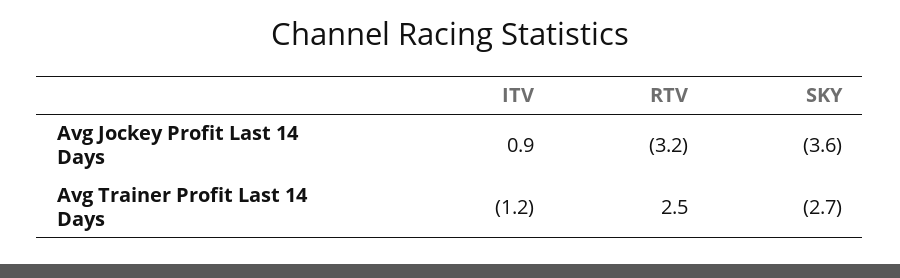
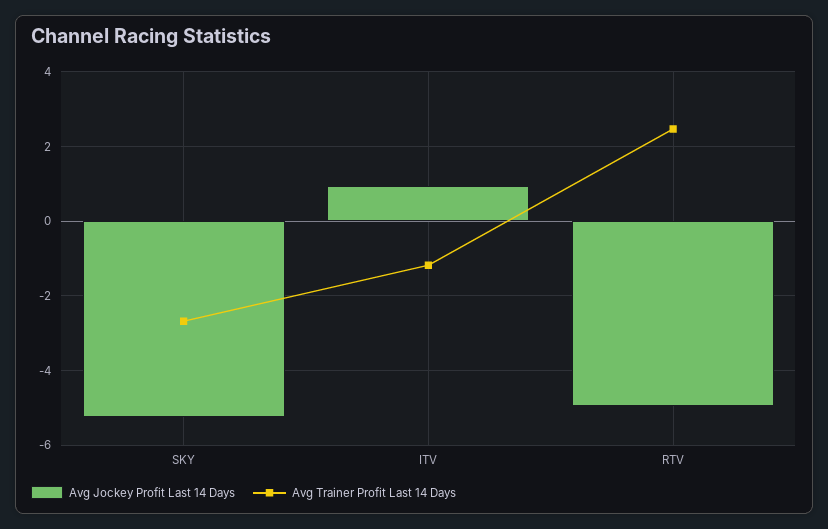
  {
    "Avg Jockey Profit Last 14 Days": {
      "ITV": 0.9,
-     "RTV": -3.2,
+     "RTV": -5,
-     "SKY": -3.6
+     "SKY": -5.2
    },
    "Avg Trainer Profit Last 14 Days": {
      "ITV": -1.2,
      "RTV": 2.5,
      "SKY": -2.7
    }
  }

